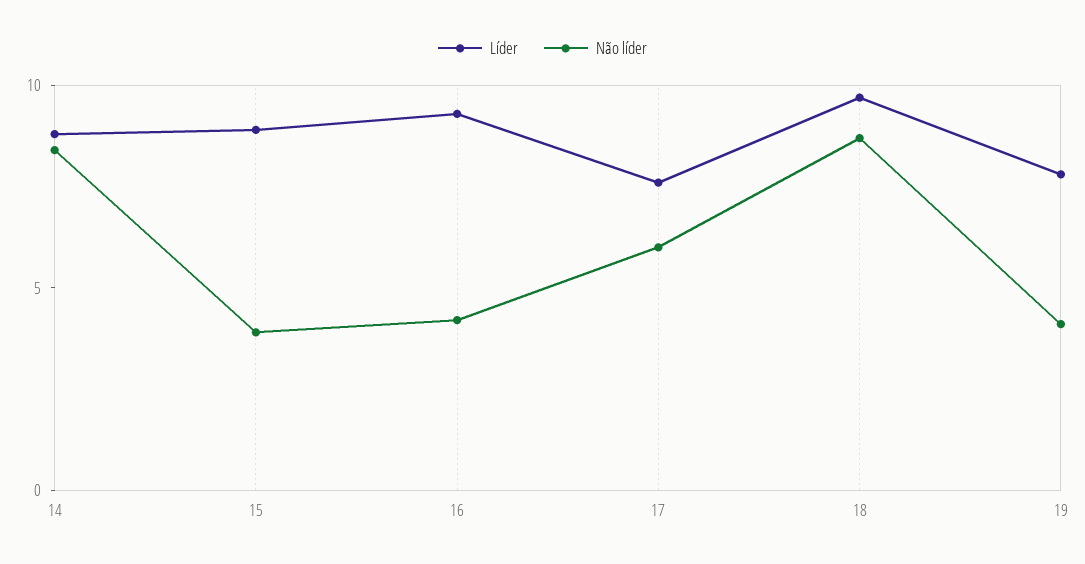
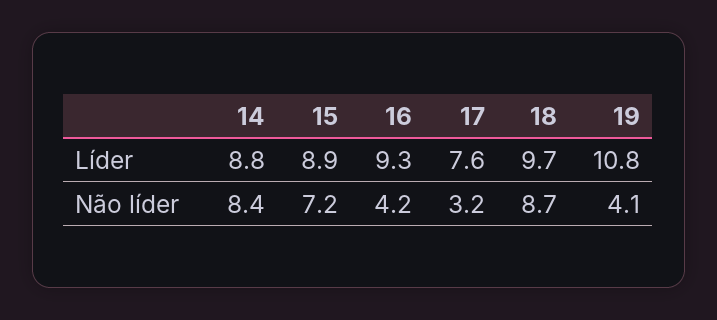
  {
    "Líder": {
      "14": 8.8,
      "15": 8.9,
      "16": 9.3,
      "17": 7.6,
      "18": 9.7,
-     "19": 8
+     "19": 10.8
    },
    "Não líder": {
      "14": 8.4,
-     "15": 4,
+     "15": 7.2,
      "16": 4.2,
-     "17": 6,
+     "17": 3.2,
      "18": 8.7,
      "19": 4.1
    }
  }

